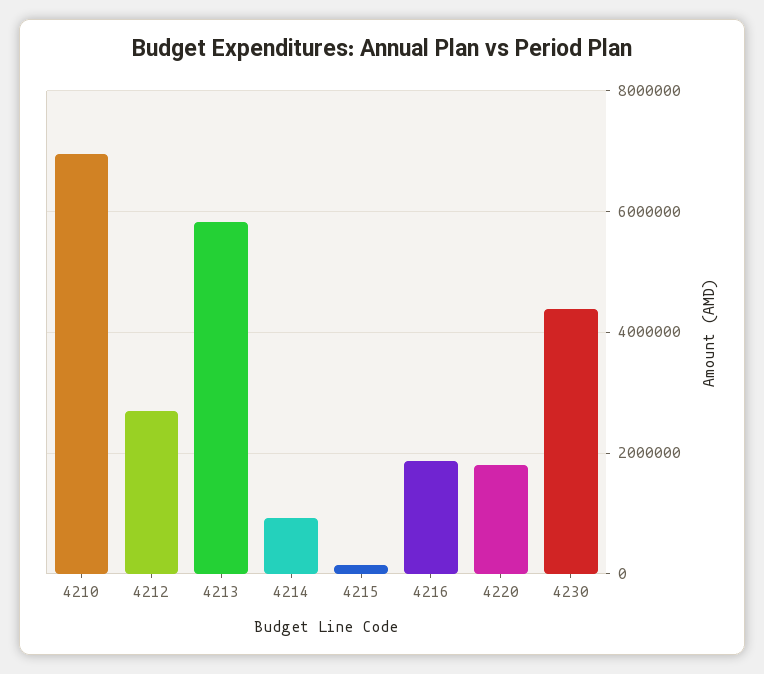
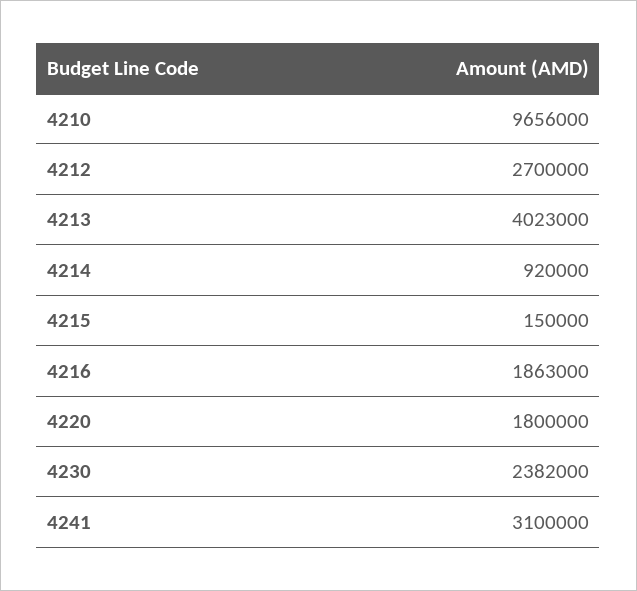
  {
-   "4210": 7000000,
+   "4210": 9656000,
    "4212": 2700000,
-   "4213": 5800000,
+   "4213": 4023000,
    "4214": 920000,
    "4215": 150000,
    "4216": 1863000,
    "4220": 1800000,
-   "4230": 4400000
+   "4230": 2382000,
+   "4241": 3100000
  }

